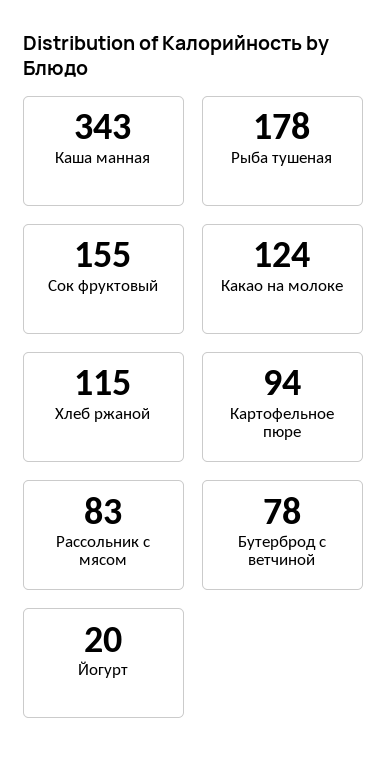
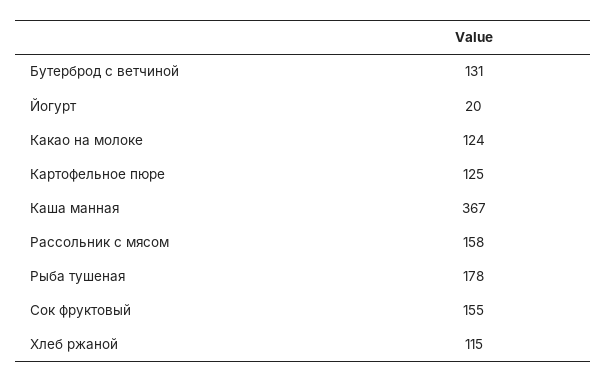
  {
-   "Каша манная": 343,
+   "Каша манная": 367,
    "Рыба тушеная": 178,
    "Сок фруктовый": 155,
    "Какао на молоке": 124,
    "Хлеб ржаной": 115,
-   "Картофельное пюре": 94,
+   "Картофельное пюре": 125,
-   "Рассольник с мясом": 83,
+   "Рассольник с мясом": 158,
-   "Бутерброд с ветчиной": 78,
+   "Бутерброд с ветчиной": 131,
    "Йогурт": 20
  }

